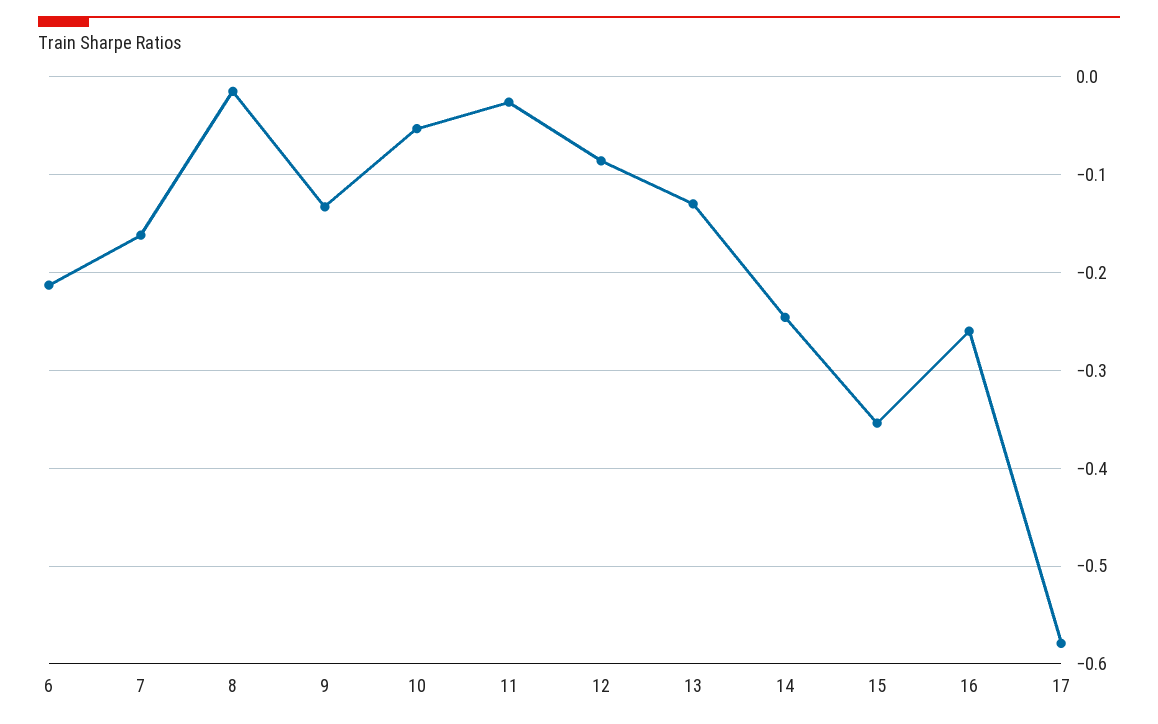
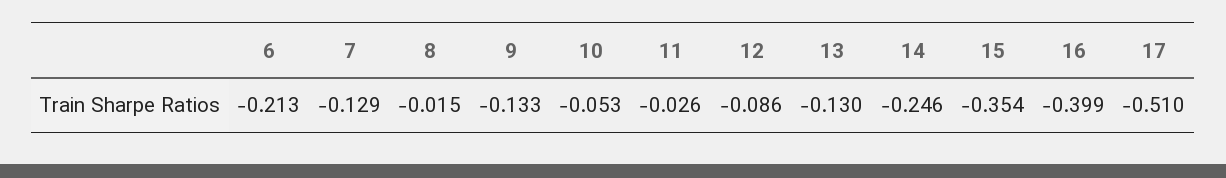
  {
    "6": -0.213,
-   "7": -0.16,
+   "7": -0.129,
    "8": -0.015,
    "9": -0.133,
    "10": -0.053,
    "11": -0.026,
    "12": -0.086,
    "13": -0.13,
    "14": -0.246,
    "15": -0.354,
-   "16": -0.26,
+   "16": -0.399,
-   "17": -0.58
+   "17": -0.51
  }

